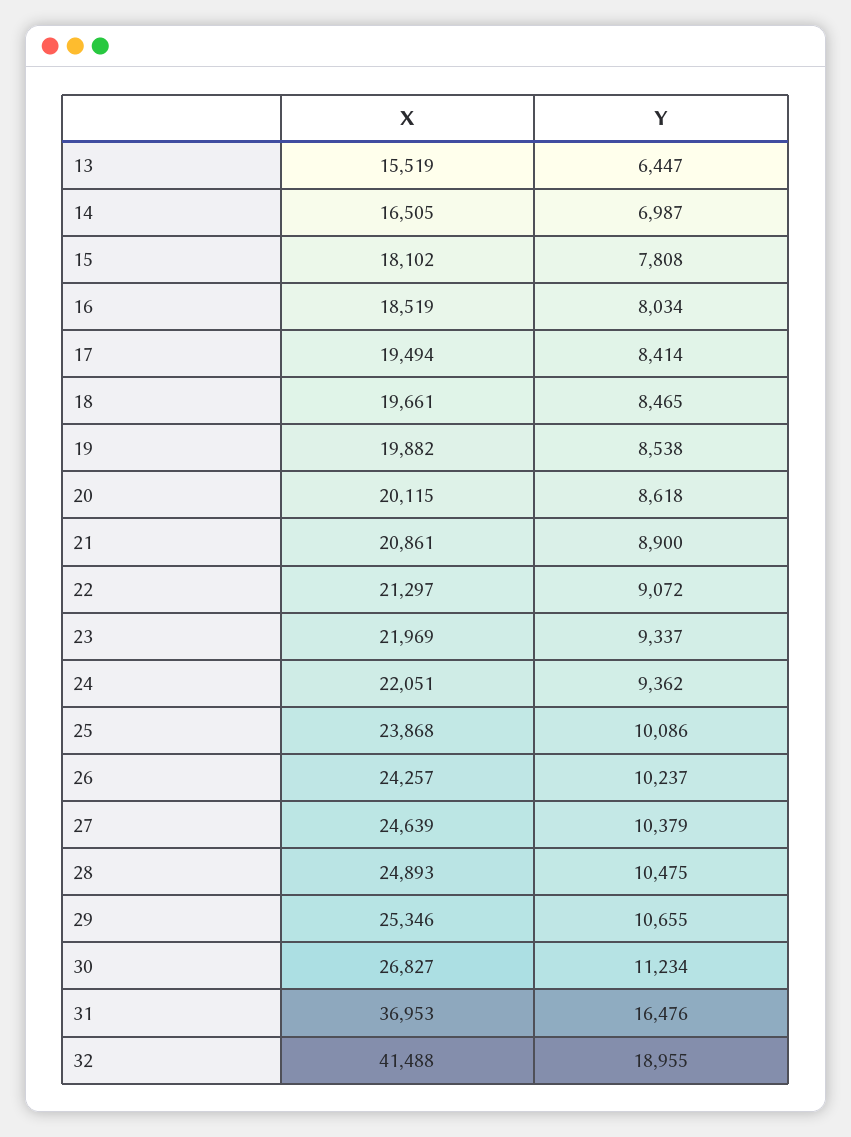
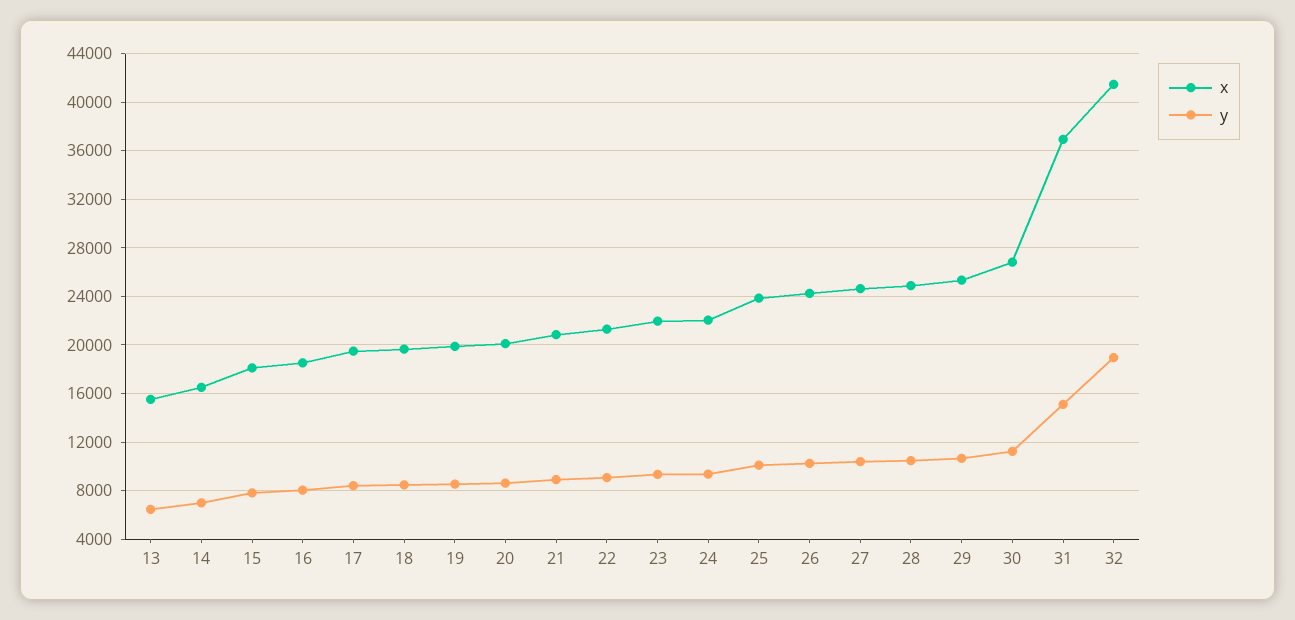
  {
    "X": {
      "13": 15519,
      "14": 16505,
      "15": 18102,
      "16": 18519,
      "17": 19494,
      "18": 19661,
      "19": 19882,
      "20": 20115,
      "21": 20861,
      "22": 21297,
      "23": 21969,
      "24": 22051,
      "25": 23868,
      "26": 24257,
      "27": 24639,
      "28": 24893,
      "29": 25346,
      "30": 26827,
      "31": 36953,
      "32": 41488
    },
    "Y": {
      "13": 6447,
      "14": 6987,
      "15": 7808,
      "16": 8034,
      "17": 8414,
      "18": 8465,
      "19": 8538,
      "20": 8618,
      "21": 8900,
      "22": 9072,
      "23": 9337,
      "24": 9362,
      "25": 10086,
      "26": 10237,
      "27": 10379,
      "28": 10475,
      "29": 10655,
      "30": 11234,
-     "31": 16476,
+     "31": 15000,
      "32": 18955
    }
  }

